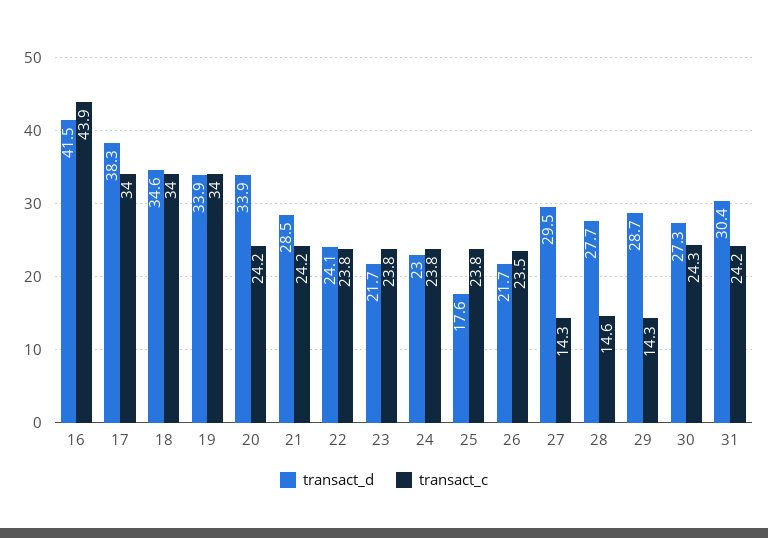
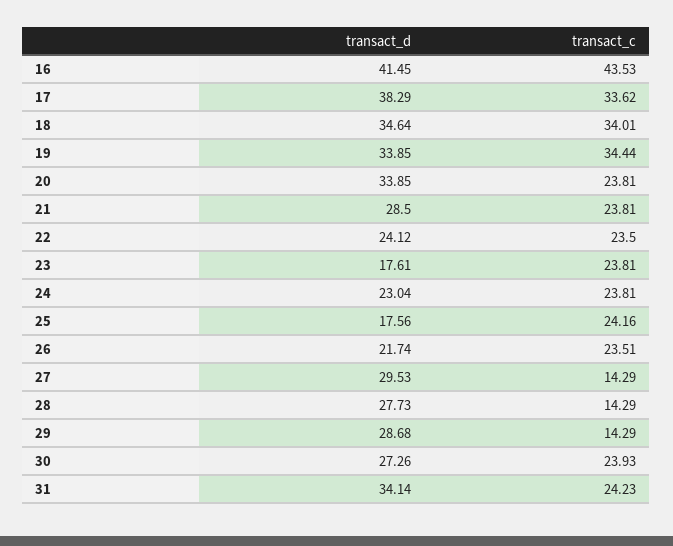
  {
    "transact_d": {
      "16": 41.45,
      "17": 38.29,
      "18": 34.64,
      "19": 33.85,
      "20": 33.85,
      "21": 28.5,
      "22": 24.12,
-     "23": 21.7,
+     "23": 17.61,
      "24": 23.04,
      "25": 17.56,
      "26": 21.74,
      "27": 29.53,
      "28": 27.73,
      "29": 28.68,
      "30": 27.26,
-     "31": 30.4
+     "31": 34.14
    },
    "transact_c": {
-     "16": 43.9,
+     "16": 43.53,
-     "17": 34,
+     "17": 33.62,
      "18": 34.01,
-     "19": 34,
+     "19": 34.44,
-     "20": 24.2,
+     "20": 23.81,
-     "21": 24.2,
+     "21": 23.81,
-     "22": 23.8,
+     "22": 23.5,
      "23": 23.81,
      "24": 23.81,
-     "25": 23.8,
+     "25": 24.16,
      "26": 23.51,
      "27": 14.29,
-     "28": 14.6,
+     "28": 14.29,
      "29": 14.29,
-     "30": 24.3,
+     "30": 23.93,
      "31": 24.23
    }
  }

